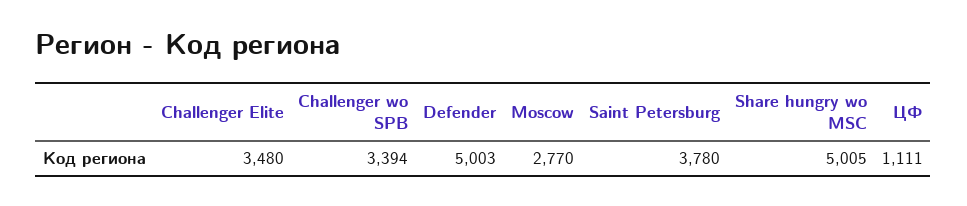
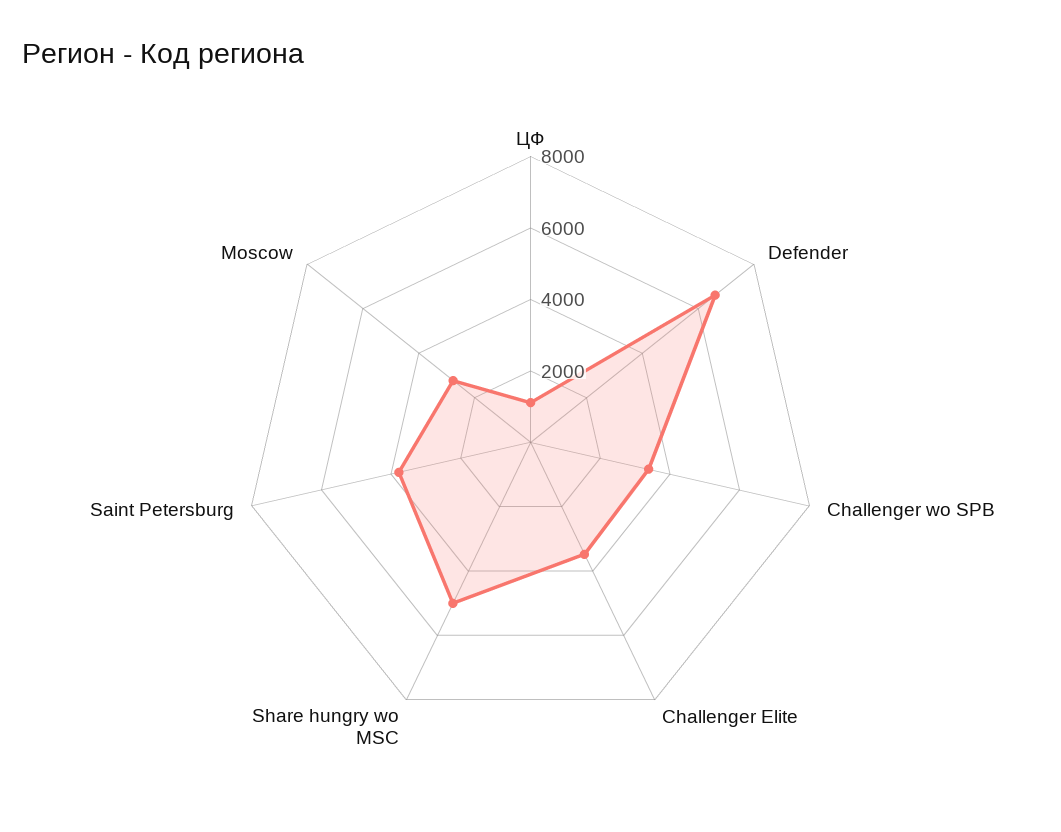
  {
    "Challenger Elite": 3480,
    "Challenger wo SPB": 3394,
-   "Defender": 5003,
+   "Defender": 6500,
    "Moscow": 2770,
    "Saint Petersburg": 3780,
    "Share hungry wo MSC": 5005,
    "ЦФ": 1111
  }

